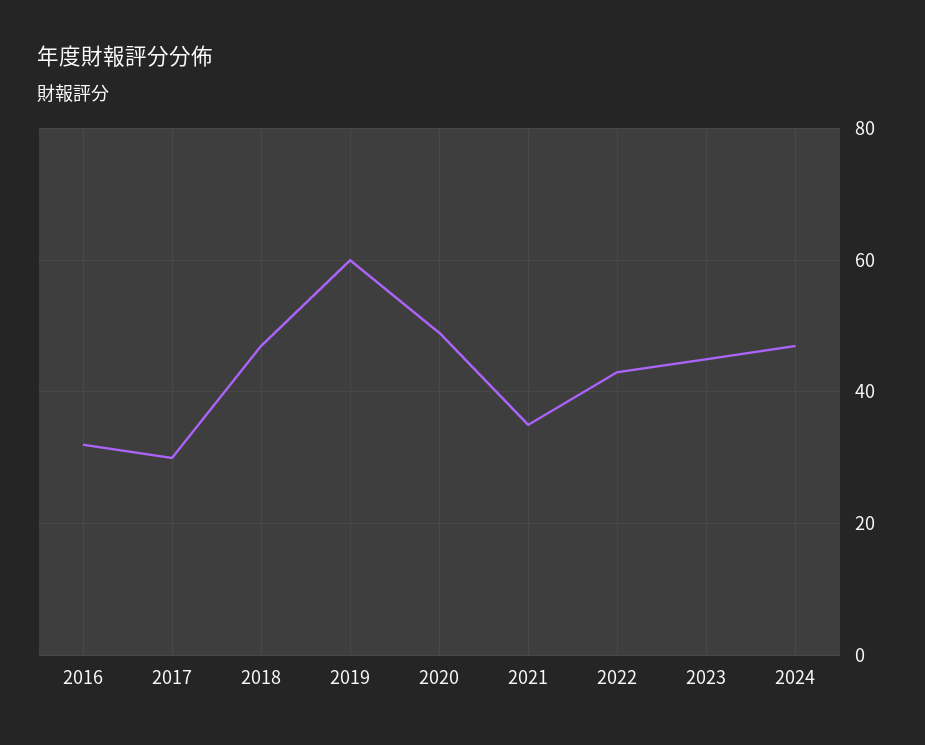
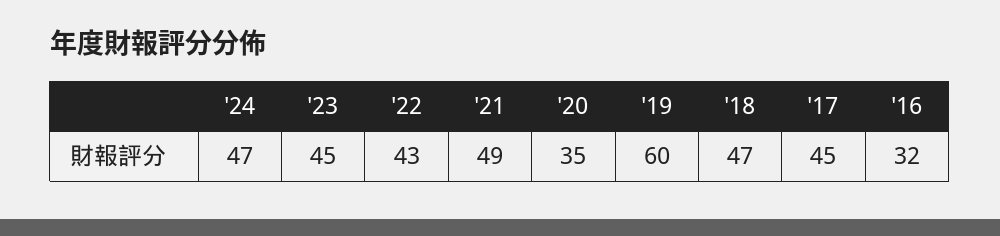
  {
    "2016": 32,
-   "2017": 30,
+   "2017": 45,
    "2018": 47,
    "2019": 60,
-   "2020": 50,
+   "2020": 35,
-   "2021": 35,
+   "2021": 49,
    "2022": 43,
    "2023": 45,
    "2024": 47
  }

